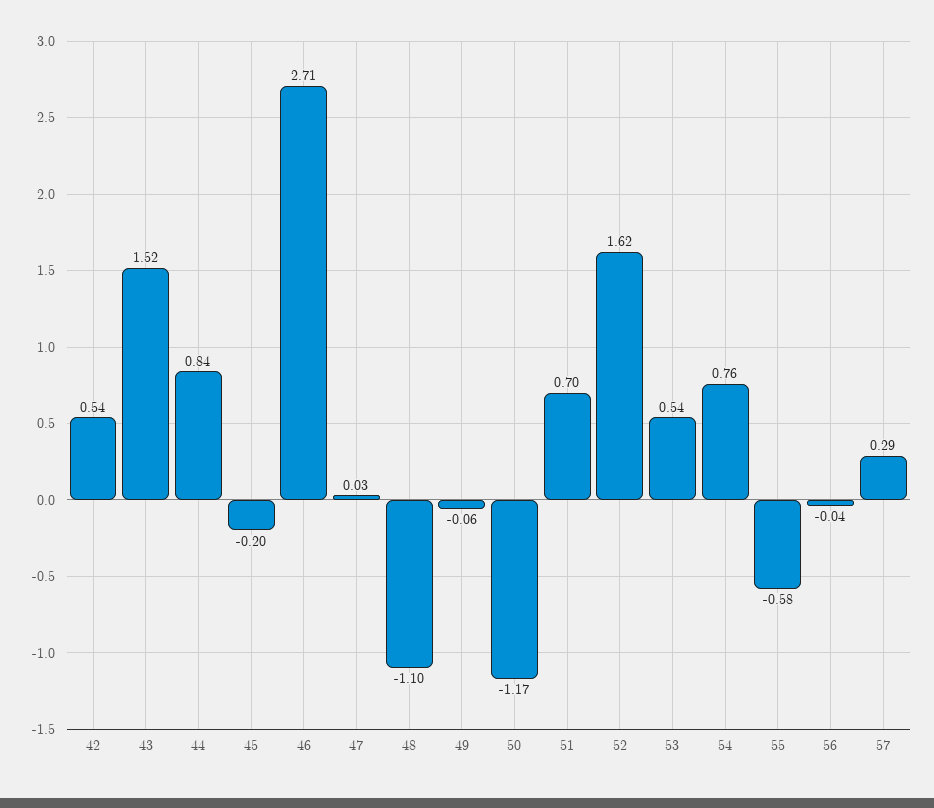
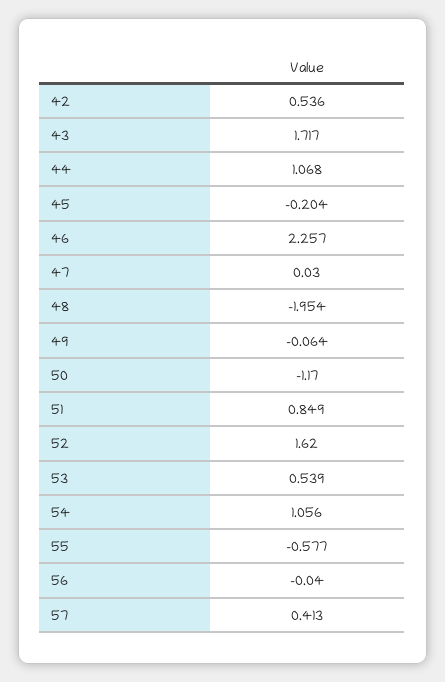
  {
    "42": 0.536,
-   "43": 1.52,
+   "43": 1.717,
-   "44": 0.84,
+   "44": 1.068,
    "45": -0.204,
-   "46": 2.71,
+   "46": 2.257,
    "47": 0.03,
-   "48": -1.1,
+   "48": -1.954,
    "49": -0.064,
    "50": -1.17,
-   "51": 0.7,
+   "51": 0.849,
    "52": 1.62,
    "53": 0.539,
-   "54": 0.76,
+   "54": 1.056,
    "55": -0.577,
    "56": -0.04,
-   "57": 0.29
+   "57": 0.413
  }

